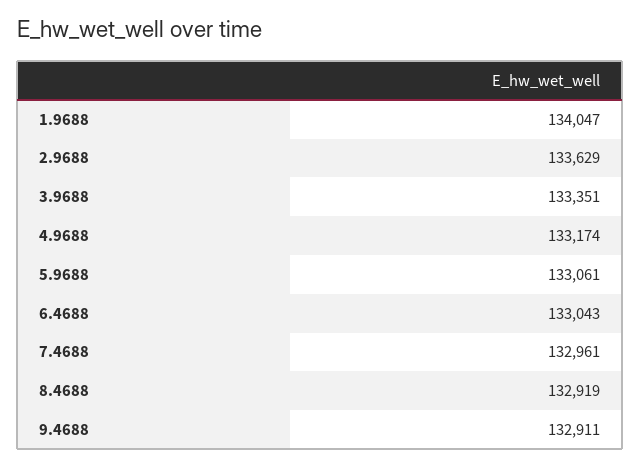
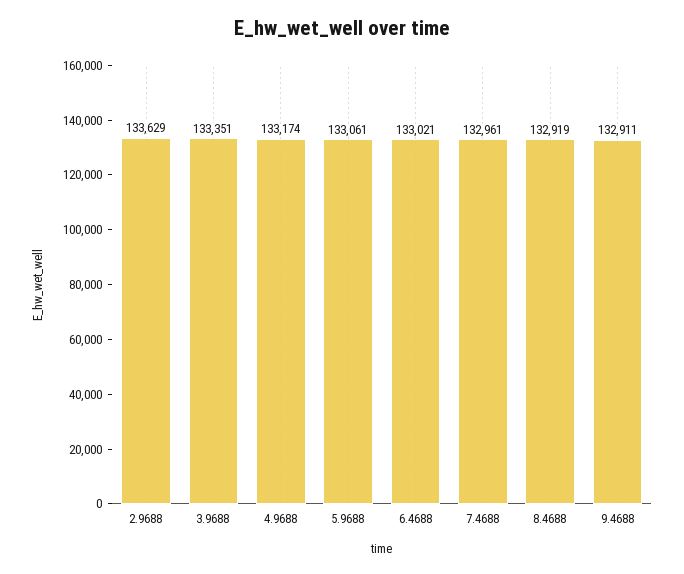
  {
-   "1.9688": 134047,
    "2.9688": 133629,
    "3.9688": 133351,
    "4.9688": 133174,
    "5.9688": 133061,
-   "6.4688": 133043,
+   "6.4688": 133021,
    "7.4688": 132961,
    "8.4688": 132919,
    "9.4688": 132911
  }

